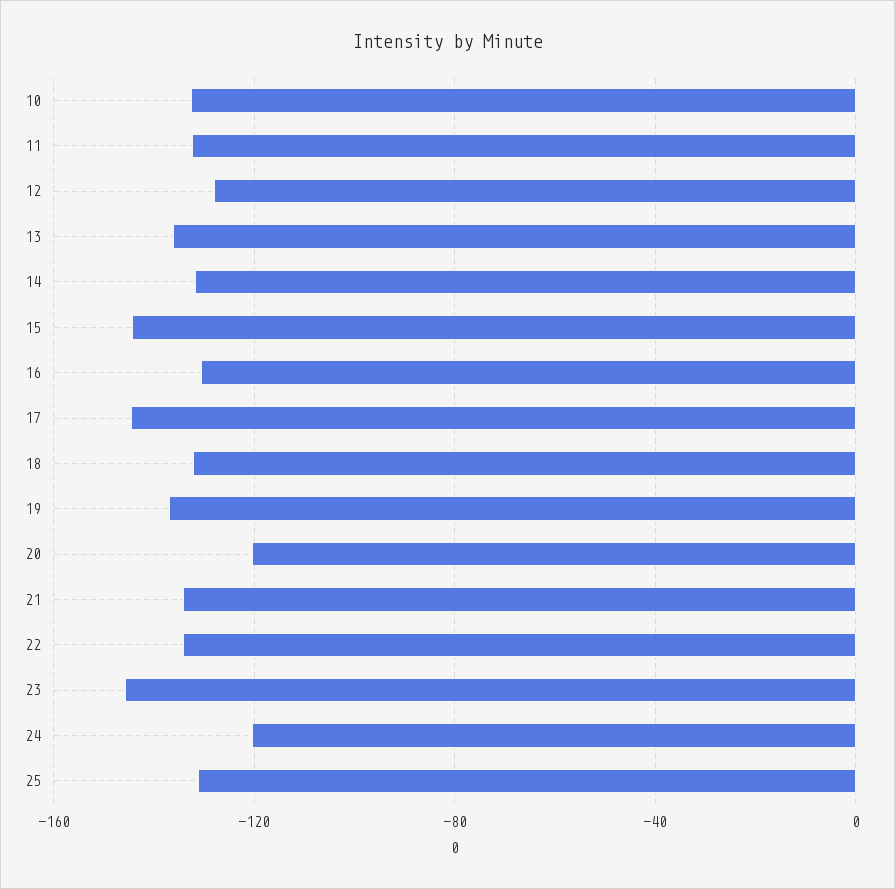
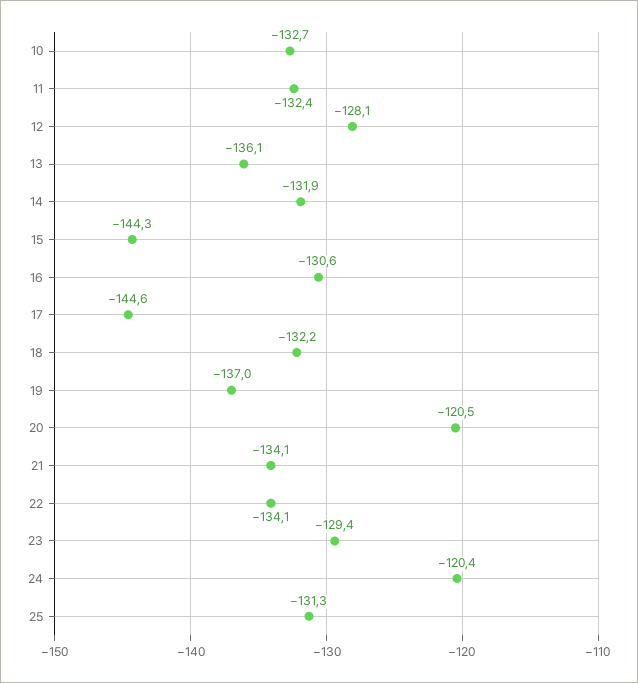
  {
    "10": -132.7,
    "11": -132.4,
    "12": -128.1,
    "13": -136.1,
    "14": -131.9,
    "15": -144.3,
    "16": -130.6,
    "17": -144.6,
    "18": -132.2,
    "19": -137,
    "20": -120.5,
    "21": -134.1,
    "22": -134.1,
-   "23": -145,
+   "23": -129.4,
    "24": -120.4,
    "25": -131.3
  }

